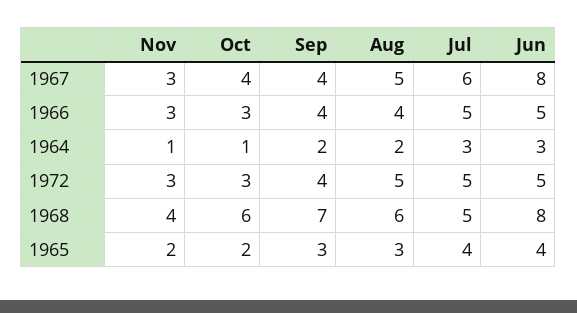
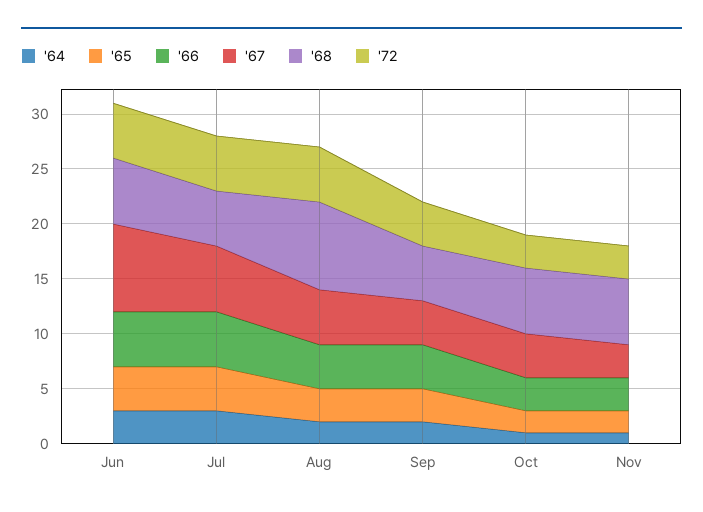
  {
    "1967": {
      "Nov": 3,
      "Oct": 4,
      "Sep": 4,
      "Aug": 5,
      "Jul": 6,
      "Jun": 8
    },
    "1966": {
      "Nov": 3,
      "Oct": 3,
      "Sep": 4,
      "Aug": 4,
      "Jul": 5,
      "Jun": 5
    },
    "1964": {
      "Nov": 1,
      "Oct": 1,
      "Sep": 2,
      "Aug": 2,
      "Jul": 3,
      "Jun": 3
    },
    "1972": {
      "Nov": 3,
      "Oct": 3,
      "Sep": 4,
      "Aug": 5,
      "Jul": 5,
      "Jun": 5
    },
    "1968": {
-     "Nov": 4,
+     "Nov": 6,
      "Oct": 6,
-     "Sep": 7,
+     "Sep": 5,
-     "Aug": 6,
+     "Aug": 8,
      "Jul": 5,
-     "Jun": 8
+     "Jun": 6
    },
    "1965": {
      "Nov": 2,
      "Oct": 2,
      "Sep": 3,
      "Aug": 3,
      "Jul": 4,
      "Jun": 4
    }
  }

